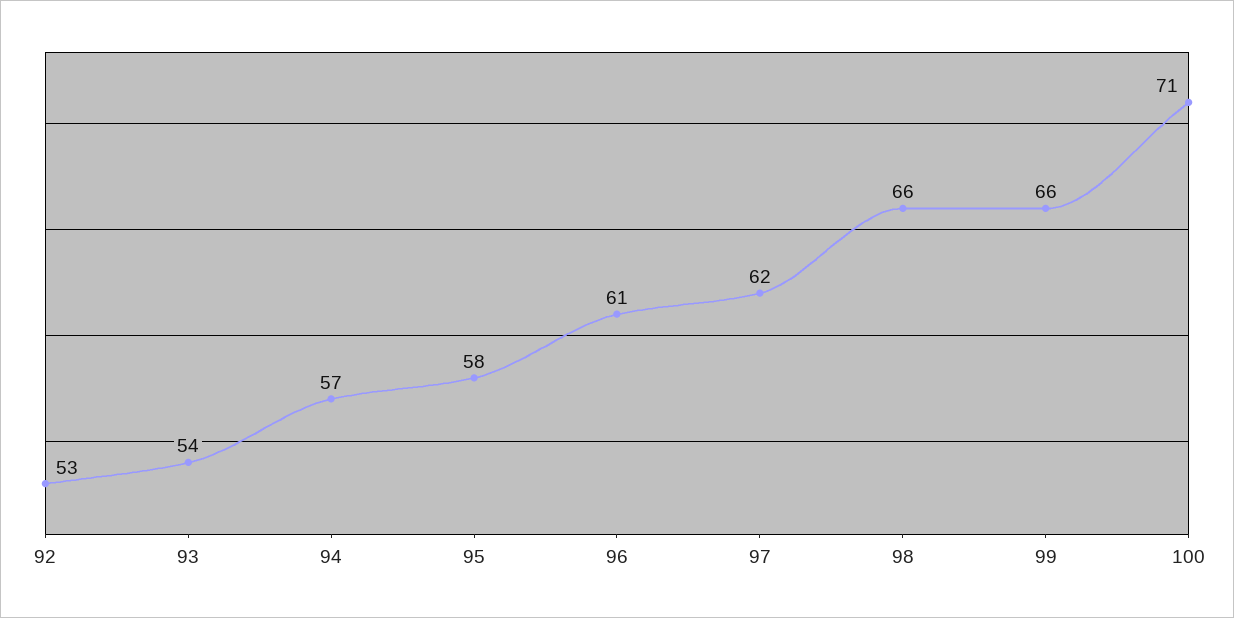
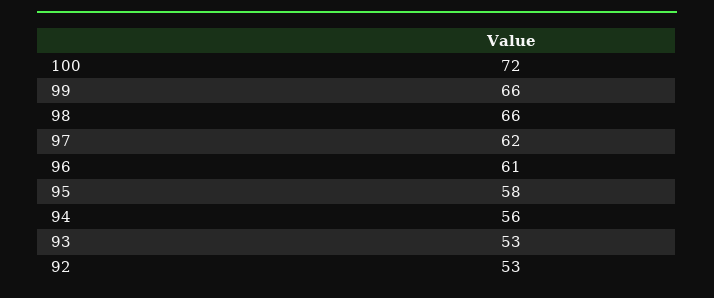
  {
    "92": 53,
-   "93": 54,
+   "93": 53,
-   "94": 57,
+   "94": 56,
    "95": 58,
    "96": 61,
    "97": 62,
    "98": 66,
    "99": 66,
-   "100": 71
+   "100": 72
  }

